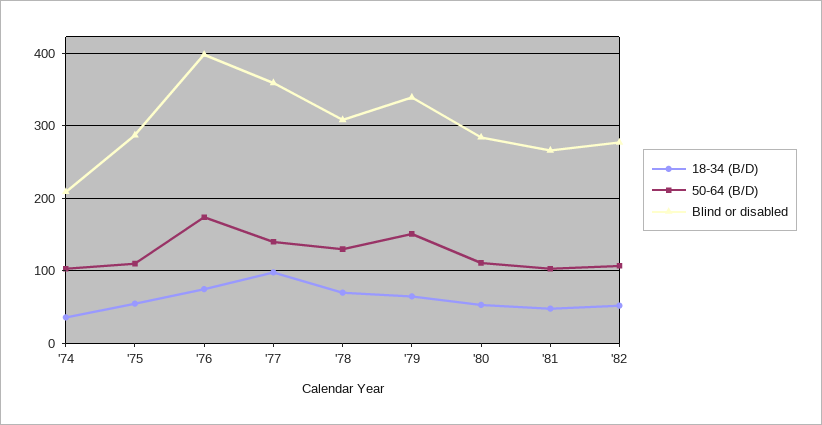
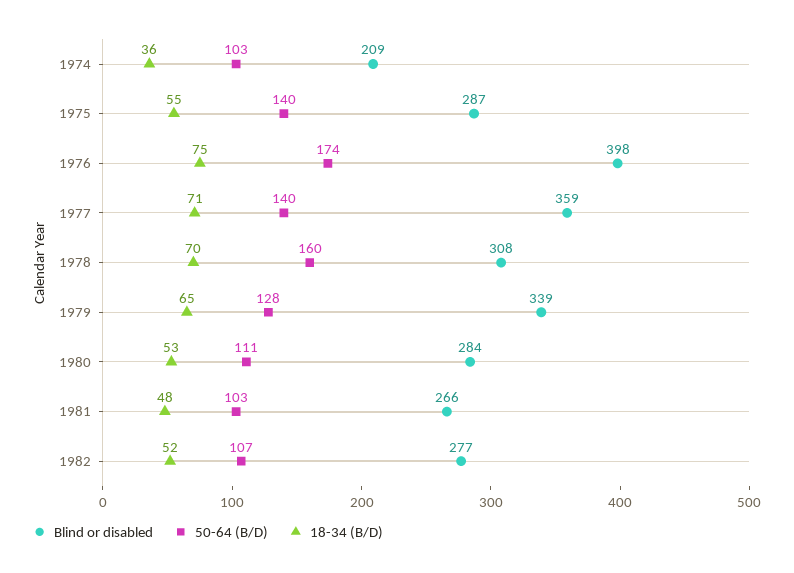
  {
    "18-34 (B/D)": {
      "'74": 36,
      "'75": 55,
      "'76": 75,
-     "'77": 100,
+     "'77": 71,
      "'78": 70,
      "'79": 65,
      "'80": 53,
      "'81": 48,
      "'82": 52
    },
    "50-64 (B/D)": {
      "'74": 103,
-     "'75": 110,
+     "'75": 140,
      "'76": 174,
      "'77": 140,
-     "'78": 130,
+     "'78": 160,
-     "'79": 150,
+     "'79": 128,
      "'80": 111,
      "'81": 103,
      "'82": 107
    },
    "Blind or disabled": {
      "'74": 209,
      "'75": 287,
      "'76": 398,
      "'77": 359,
      "'78": 308,
      "'79": 339,
      "'80": 284,
      "'81": 266,
      "'82": 277
    }
  }

